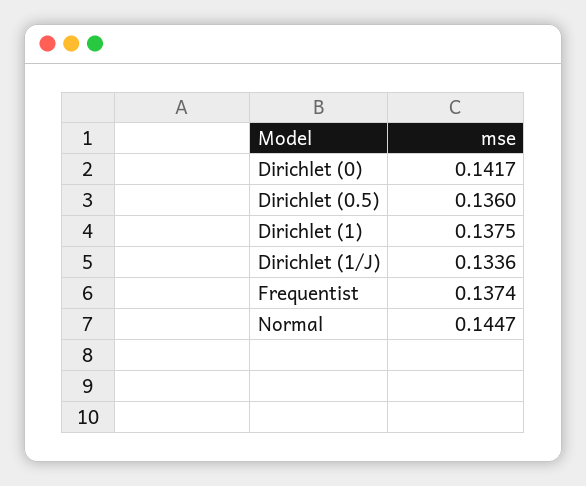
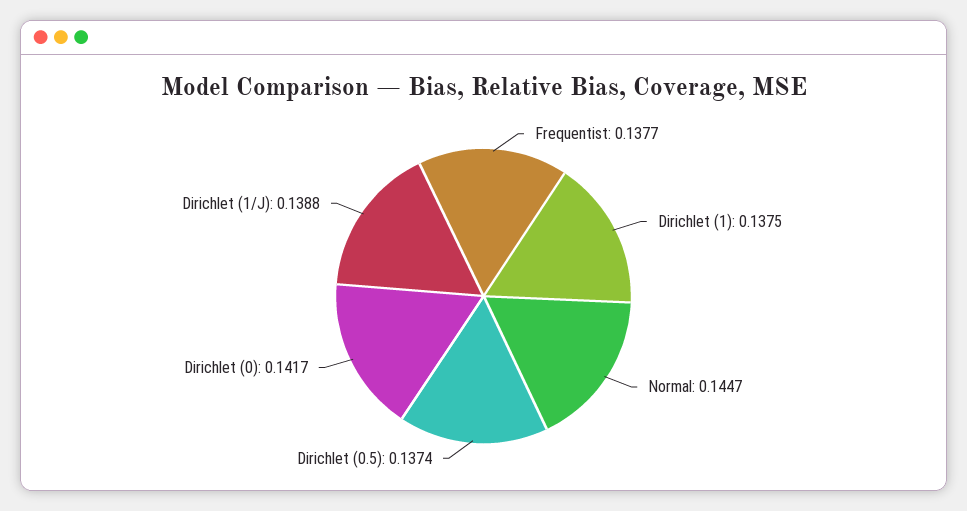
  {
    "Dirichlet (0)": 0.1417,
-   "Dirichlet (0.5)": 0.136,
+   "Dirichlet (0.5)": 0.1374,
    "Dirichlet (1)": 0.1375,
-   "Dirichlet (1/J)": 0.1336,
+   "Dirichlet (1/J)": 0.1388,
-   "Frequentist": 0.1374,
+   "Frequentist": 0.1377,
    "Normal": 0.1447
  }

